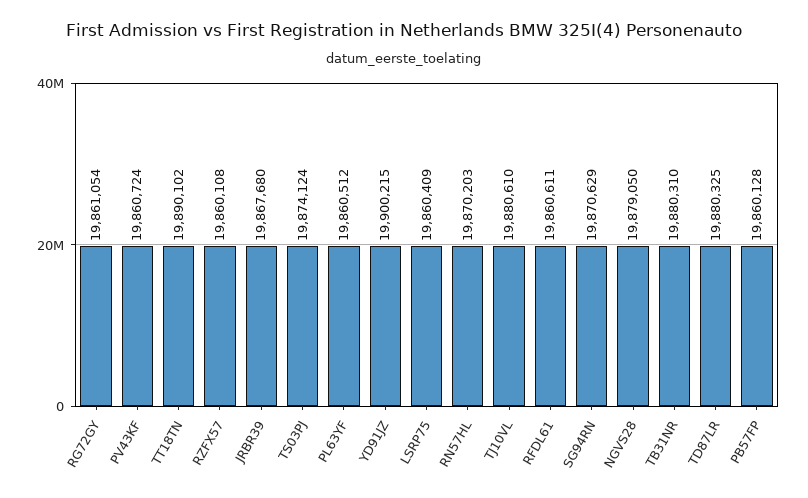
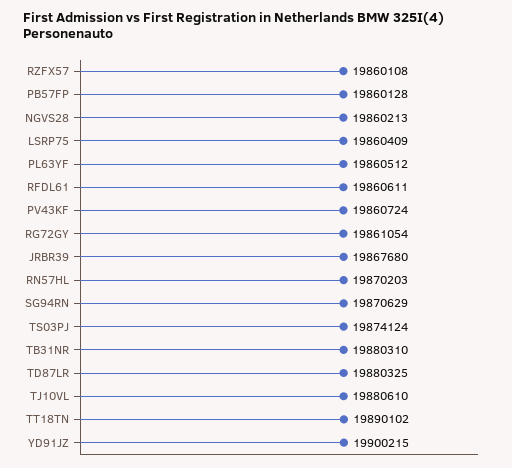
  {
    "RG72GY": 19861054,
    "PV43KF": 19860724,
    "TT18TN": 19890102,
    "RZFX57": 19860108,
    "JRBR39": 19867680,
    "TS03PJ": 19874124,
    "PL63YF": 19860512,
    "YD91JZ": 19900215,
    "LSRP75": 19860409,
    "RN57HL": 19870203,
    "TJ10VL": 19880610,
    "RFDL61": 19860611,
    "SG94RN": 19870629,
-   "NGVS28": 19879050,
+   "NGVS28": 19860213,
    "TB31NR": 19880310,
    "TD87LR": 19880325,
    "PB57FP": 19860128
  }

